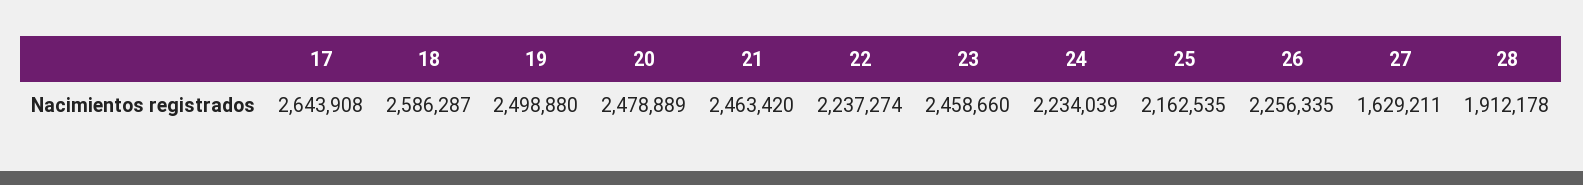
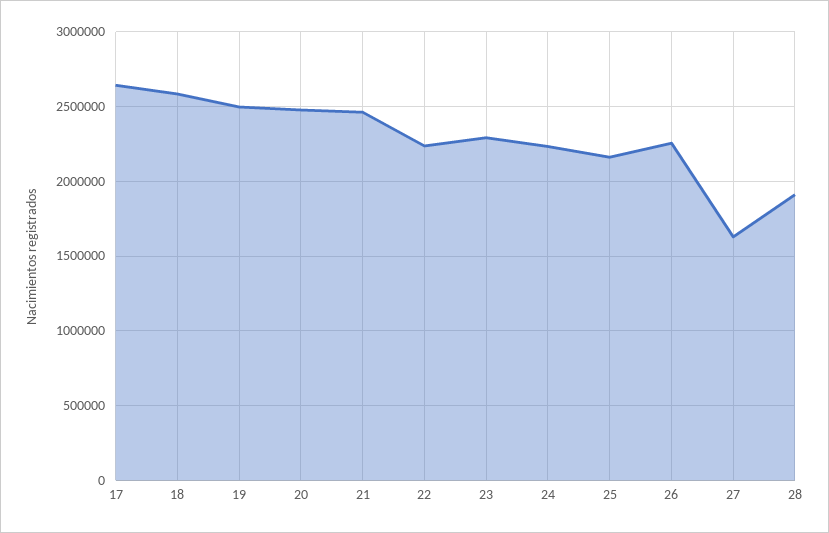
  {
    "17": 2643908,
    "18": 2586287,
    "19": 2498880,
    "20": 2478889,
    "21": 2463420,
    "22": 2237274,
-   "23": 2458660,
+   "23": 2300000,
    "24": 2234039,
    "25": 2162535,
    "26": 2256335,
    "27": 1629211,
    "28": 1912178
  }

